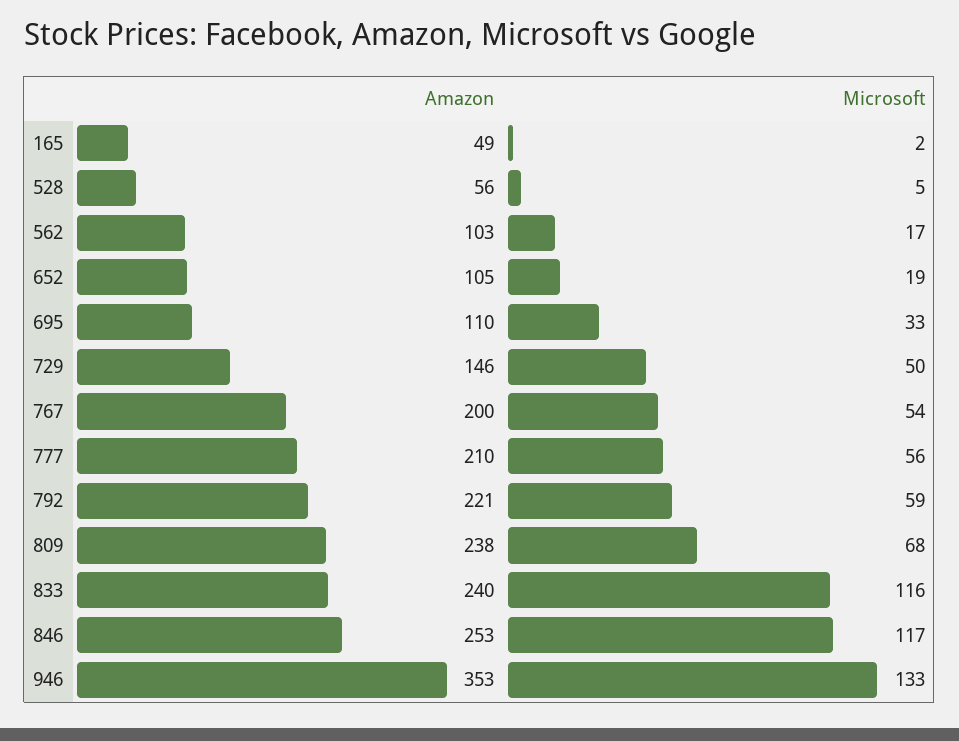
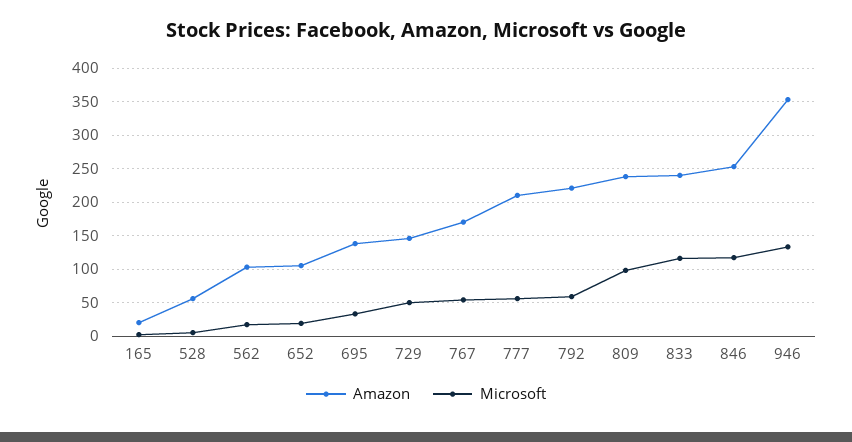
  {
    "Amazon": {
-     "165": 49,
+     "165": 20,
      "528": 56,
      "562": 103,
      "652": 105,
-     "695": 110,
+     "695": 140,
      "729": 146,
-     "767": 200,
+     "767": 170,
      "777": 210,
      "792": 221,
      "809": 238,
      "833": 240,
      "846": 253,
      "946": 353
    },
    "Microsoft": {
      "165": 2,
      "528": 5,
      "562": 17,
      "652": 19,
      "695": 33,
      "729": 50,
      "767": 54,
      "777": 56,
      "792": 59,
-     "809": 68,
+     "809": 100,
      "833": 116,
      "846": 117,
      "946": 133
    }
  }

